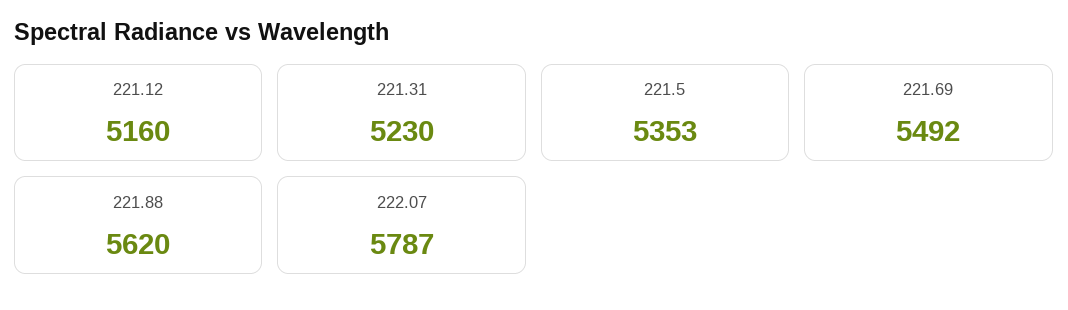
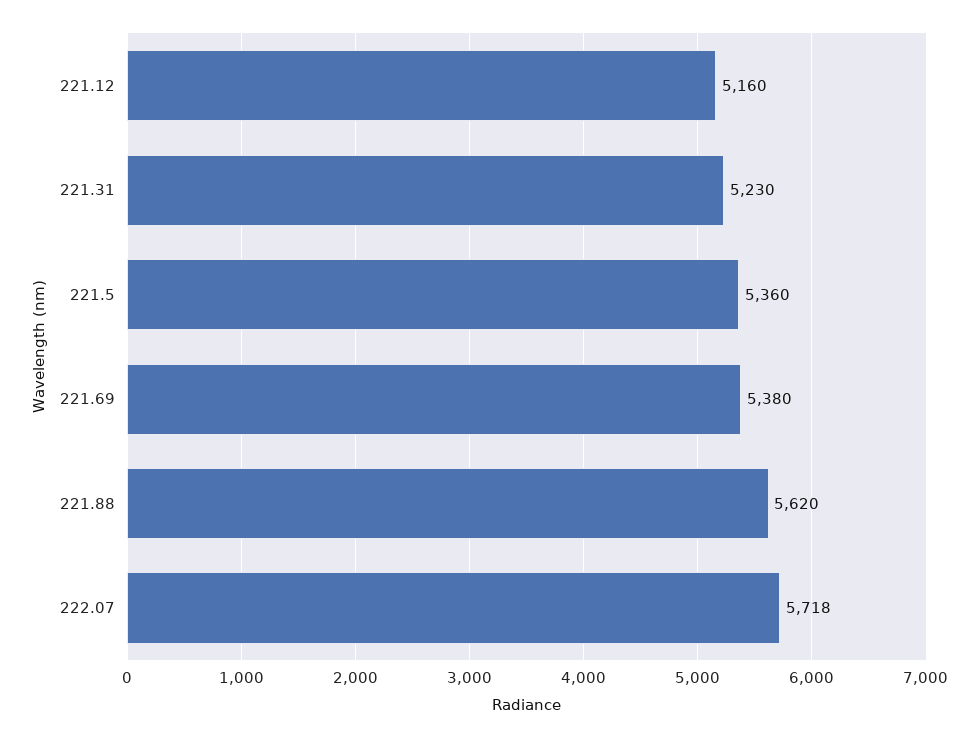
  {
    "221.12": 5160,
    "221.31": 5230,
-   "221.5": 5353,
+   "221.5": 5360,
-   "221.69": 5492,
+   "221.69": 5380,
    "221.88": 5620,
-   "222.07": 5787
+   "222.07": 5718
  }

